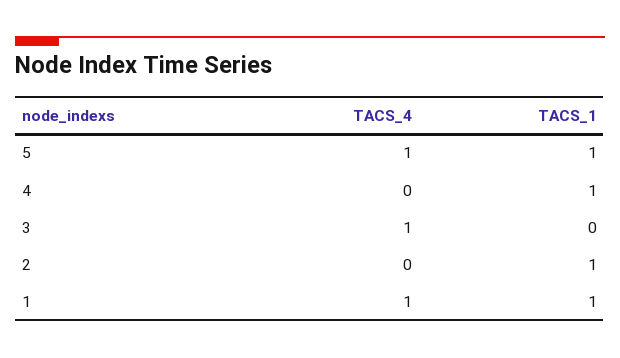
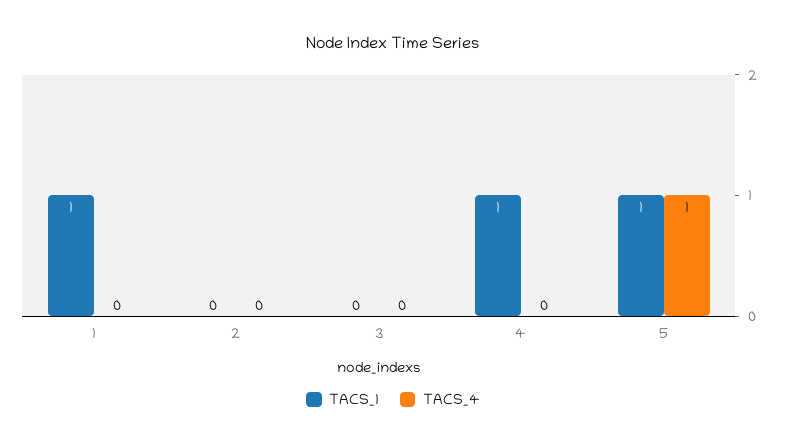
  {
    "TACS_4": {
      "5": 1,
      "4": 0,
-     "3": 1,
+     "3": 0,
      "2": 0,
-     "1": 1
+     "1": 0
    },
    "TACS_1": {
      "5": 1,
      "4": 1,
      "3": 0,
-     "2": 1,
+     "2": 0,
      "1": 1
    }
  }

